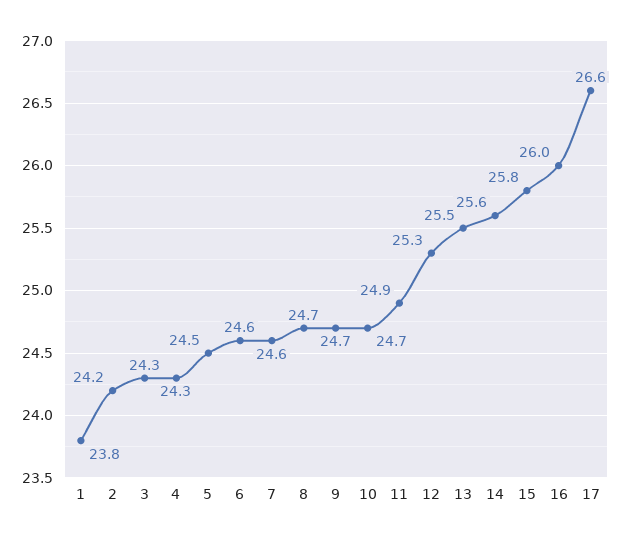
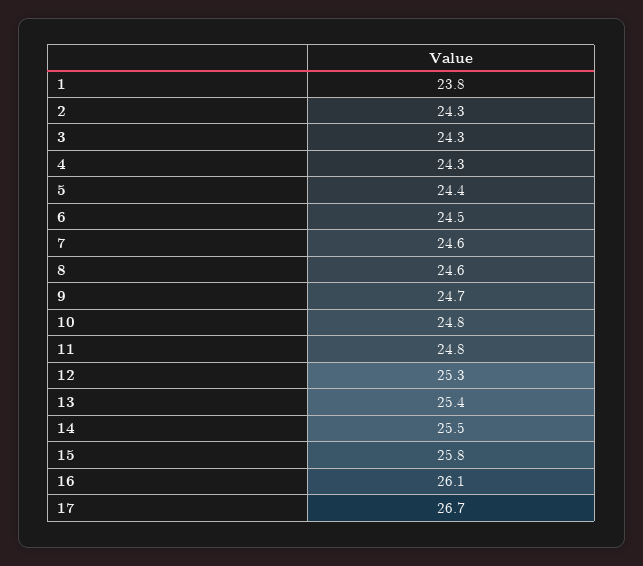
  {
    "1": 23.8,
-   "2": 24.2,
+   "2": 24.3,
    "3": 24.3,
    "4": 24.3,
-   "5": 24.5,
+   "5": 24.4,
-   "6": 24.6,
+   "6": 24.5,
    "7": 24.6,
-   "8": 24.7,
+   "8": 24.6,
    "9": 24.7,
-   "10": 24.7,
+   "10": 24.8,
-   "11": 24.9,
+   "11": 24.8,
    "12": 25.3,
-   "13": 25.5,
+   "13": 25.4,
-   "14": 25.6,
+   "14": 25.5,
    "15": 25.8,
-   "16": 26,
+   "16": 26.1,
-   "17": 26.6
+   "17": 26.7
  }

